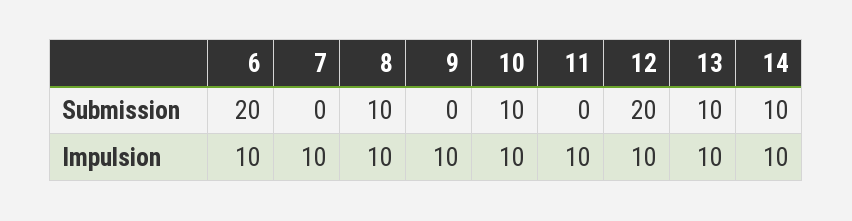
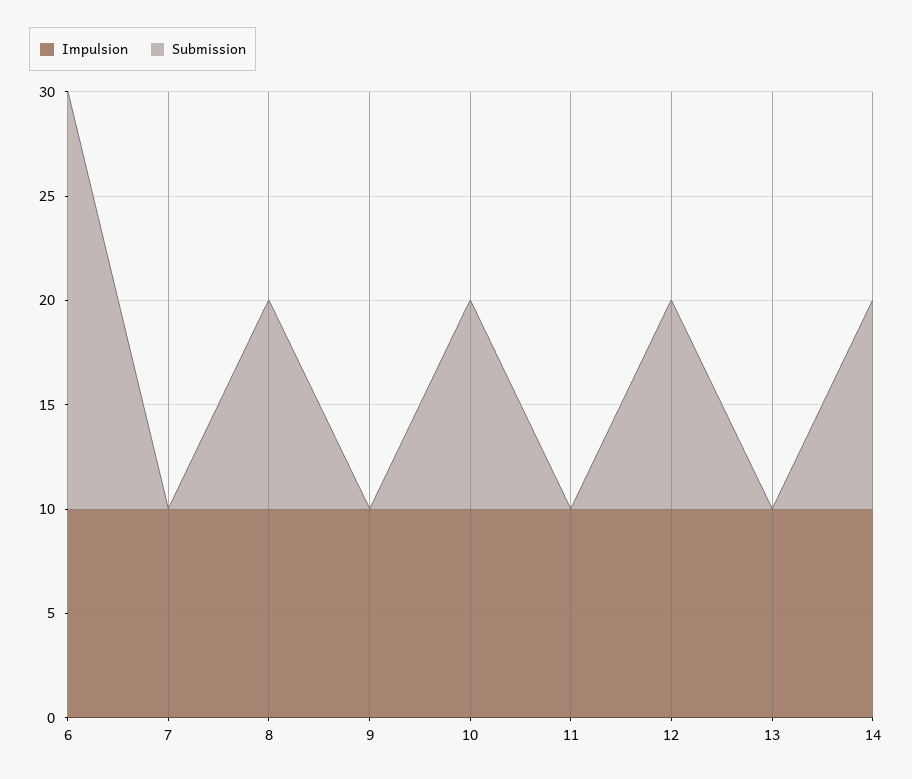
  {
    "Submission": {
      "6": 20,
      "7": 0,
      "8": 10,
      "9": 0,
      "10": 10,
      "11": 0,
-     "12": 20,
+     "12": 10,
-     "13": 10,
+     "13": 0,
      "14": 10
    },
    "Impulsion": {
      "6": 10,
      "7": 10,
      "8": 10,
      "9": 10,
      "10": 10,
      "11": 10,
      "12": 10,
      "13": 10,
      "14": 10
    }
  }

